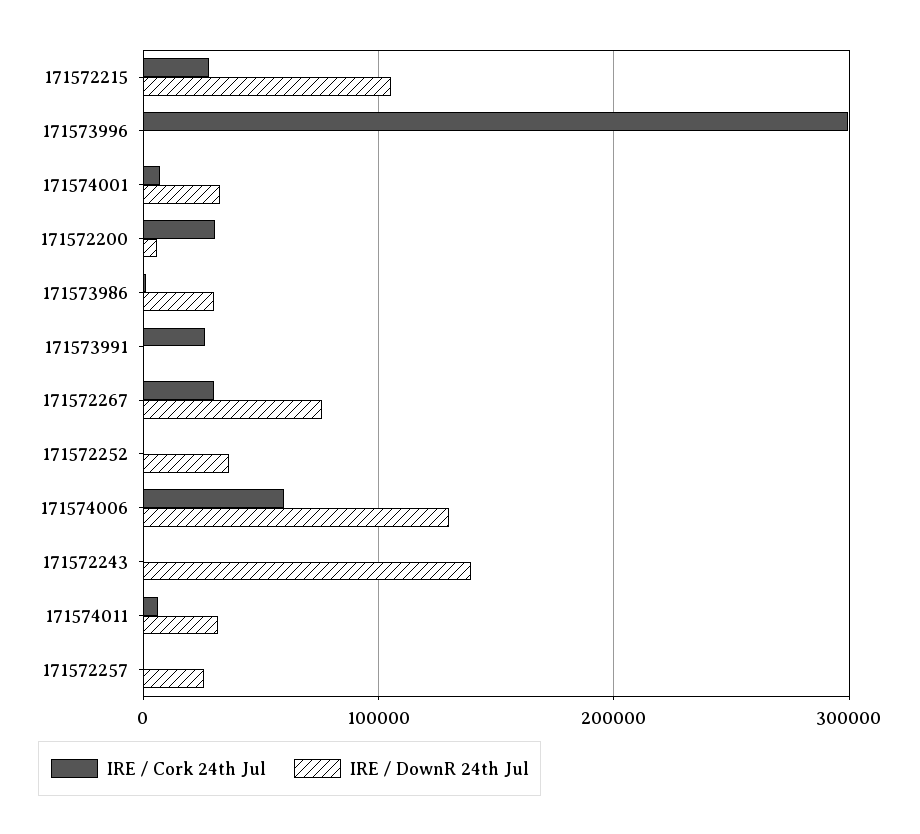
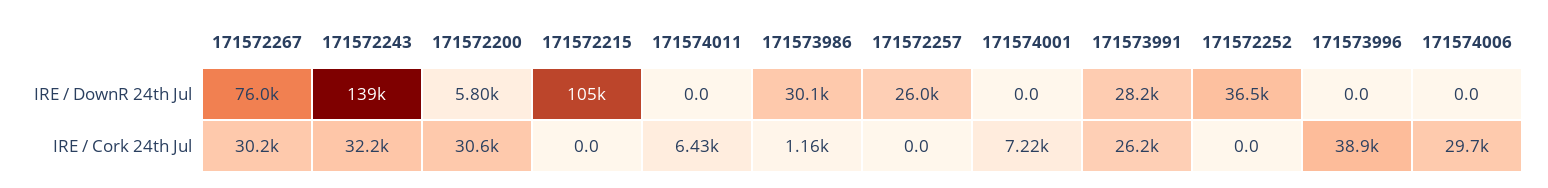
  {
    "IRE / Cork 24th Jul": {
-     "171572215": 30000,
+     "171572215": 0,
-     "171573996": 300000,
+     "171573996": 38900,
      "171574001": 7220,
      "171572200": 30600,
      "171573986": 1160,
      "171573991": 26200,
      "171572267": 30200,
      "171572252": 0,
-     "171574006": 60000,
+     "171574006": 29700,
-     "171572243": 0,
+     "171572243": 32200,
      "171574011": 6430,
      "171572257": 0
    },
    "IRE / DownR 24th Jul": {
      "171572215": 105000,
      "171573996": 0,
-     "171574001": 30000,
+     "171574001": 0,
      "171572200": 5800,
      "171573986": 30100,
-     "171573991": 0,
+     "171573991": 28200,
      "171572267": 76000,
      "171572252": 36500,
-     "171574006": 130000,
+     "171574006": 0,
      "171572243": 139000,
-     "171574011": 30000,
+     "171574011": 0,
      "171572257": 26000
    }
  }

